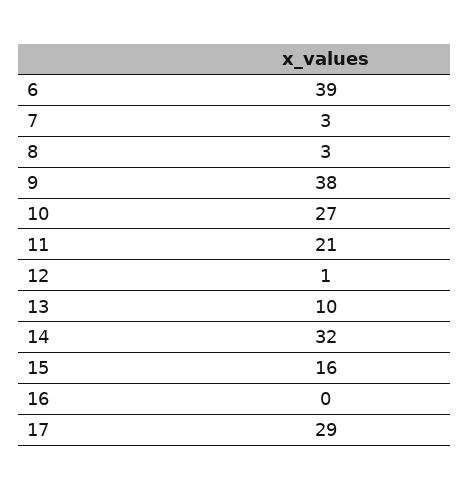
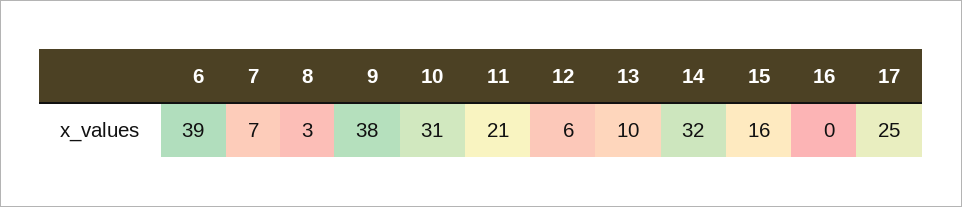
  {
    "6": 39,
-   "7": 3,
+   "7": 7,
    "8": 3,
    "9": 38,
-   "10": 27,
+   "10": 31,
    "11": 21,
-   "12": 1,
+   "12": 6,
    "13": 10,
    "14": 32,
    "15": 16,
    "16": 0,
-   "17": 29
+   "17": 25
  }

